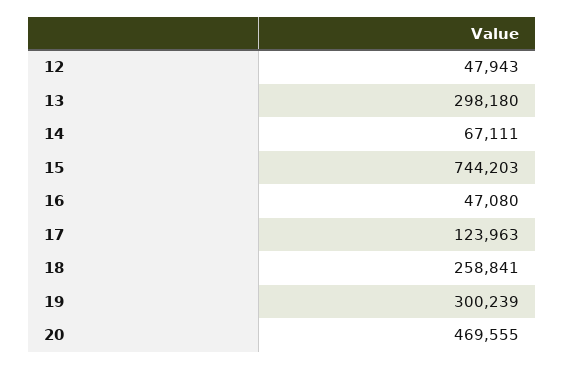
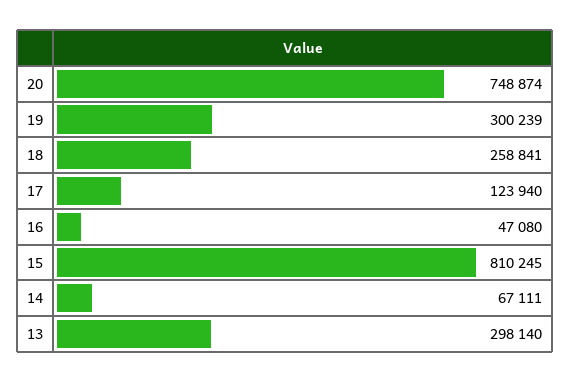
  {
-   "12": 47943,
-   "13": 298180,
+   "13": 298140,
    "14": 67111,
-   "15": 744203,
+   "15": 810245,
    "16": 47080,
-   "17": 123963,
+   "17": 123940,
    "18": 258841,
    "19": 300239,
-   "20": 469555
+   "20": 748874
  }

